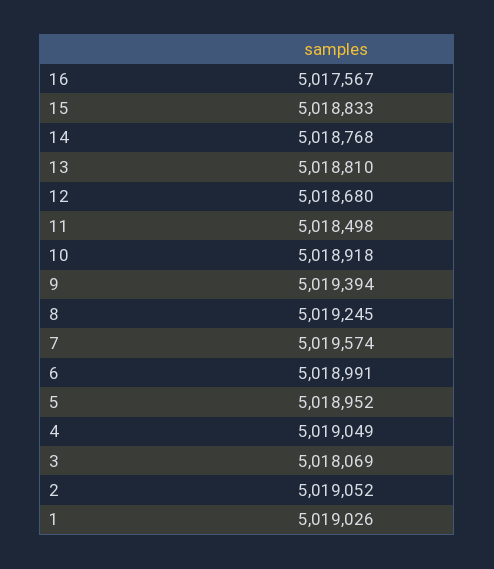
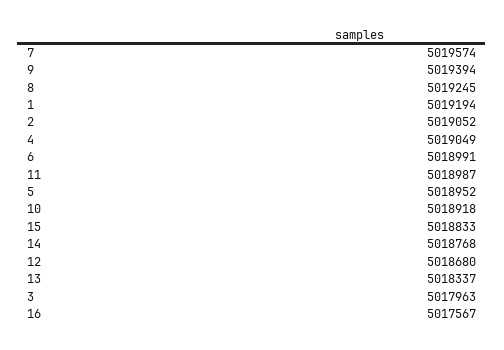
  {
    "16": 5017567,
    "15": 5018833,
    "14": 5018768,
-   "13": 5018810,
+   "13": 5018337,
    "12": 5018680,
-   "11": 5018498,
+   "11": 5018987,
    "10": 5018918,
    "9": 5019394,
    "8": 5019245,
    "7": 5019574,
    "6": 5018991,
    "5": 5018952,
    "4": 5019049,
-   "3": 5018069,
+   "3": 5017963,
    "2": 5019052,
-   "1": 5019026
+   "1": 5019194
  }

